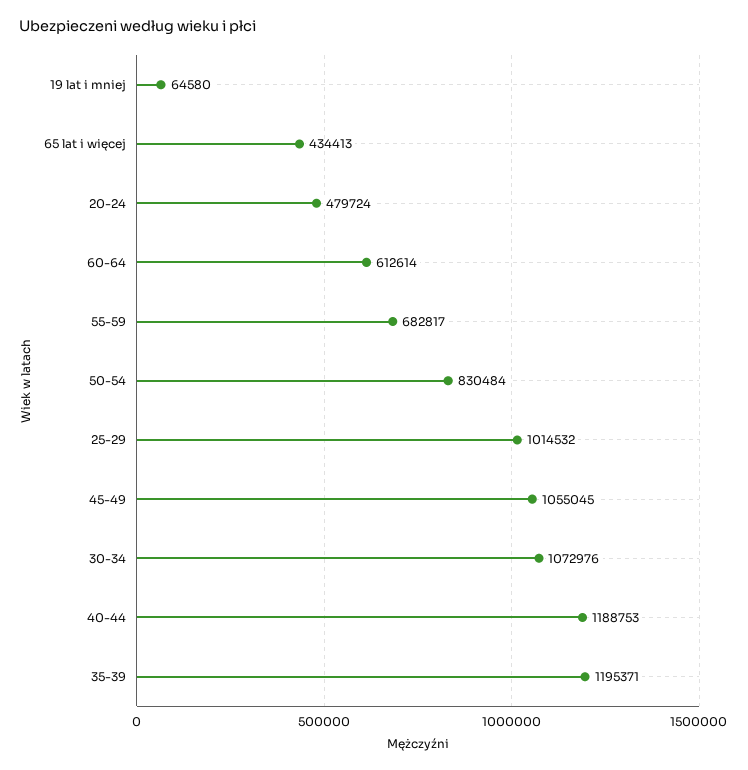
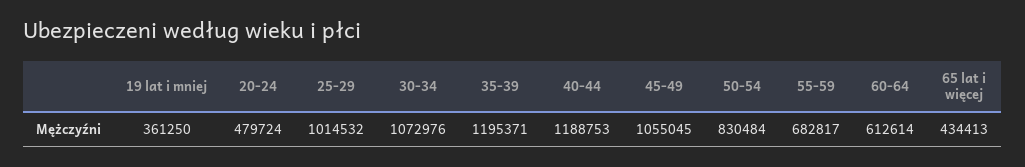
  {
-   "19 lat i mniej": 64580,
+   "19 lat i mniej": 361250,
    "65 lat i więcej": 434413,
    "20-24": 479724,
    "60-64": 612614,
    "55-59": 682817,
    "50-54": 830484,
    "25-29": 1014532,
    "45-49": 1055045,
    "30-34": 1072976,
    "40-44": 1188753,
    "35-39": 1195371
  }

